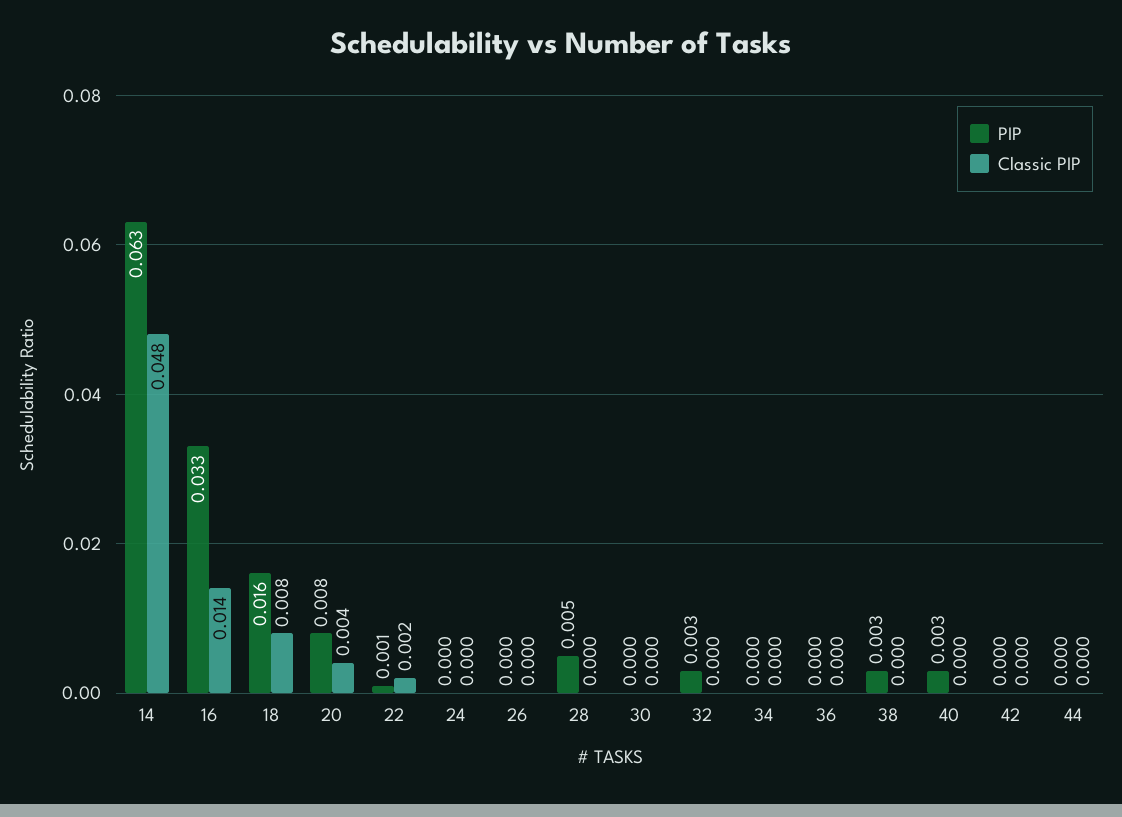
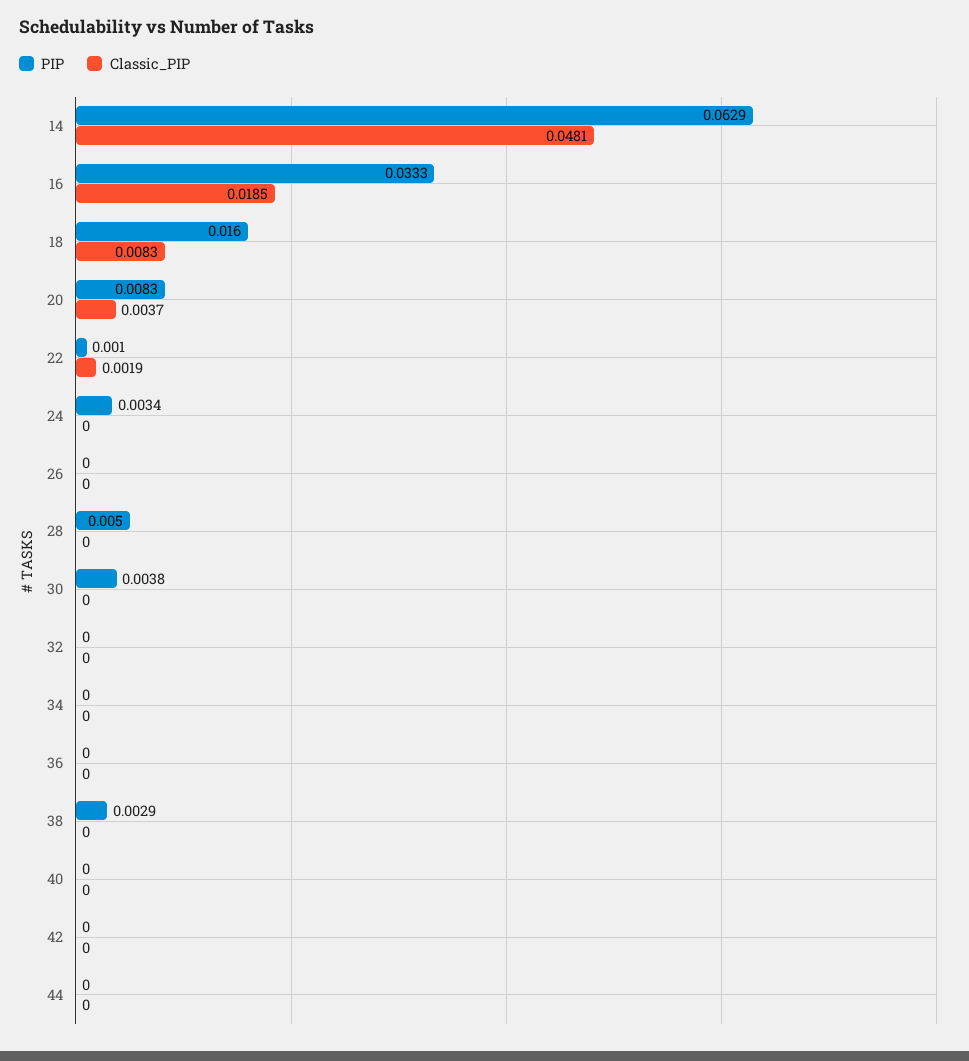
  {
    "PIP": {
      "14": 0.0629,
      "16": 0.0333,
      "18": 0.016,
      "20": 0.0083,
      "22": 0.001,
-     "24": 0,
+     "24": 0.0034,
      "26": 0,
      "28": 0.005,
-     "30": 0,
+     "30": 0.0038,
-     "32": 0.003,
+     "32": 0,
      "34": 0,
      "36": 0,
      "38": 0.0029,
-     "40": 0.003,
+     "40": 0,
      "42": 0,
      "44": 0
    },
    "Classic PIP": {
      "14": 0.0481,
-     "16": 0.014,
+     "16": 0.0185,
      "18": 0.0083,
      "20": 0.0037,
      "22": 0.0019,
      "24": 0,
      "26": 0,
      "28": 0,
      "30": 0,
      "32": 0,
      "34": 0,
      "36": 0,
      "38": 0,
      "40": 0,
      "42": 0,
      "44": 0
    }
  }

